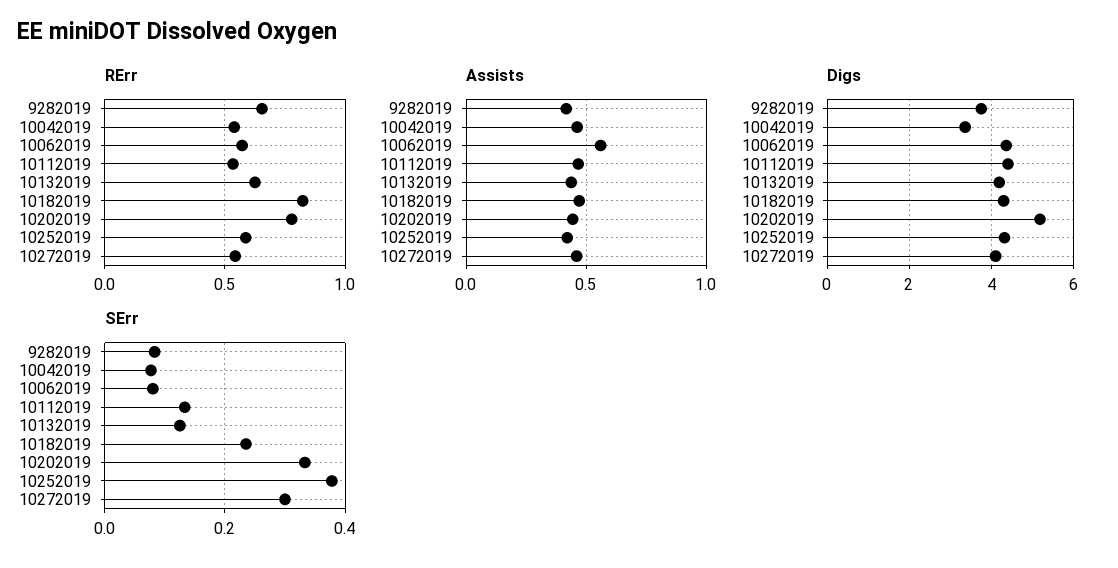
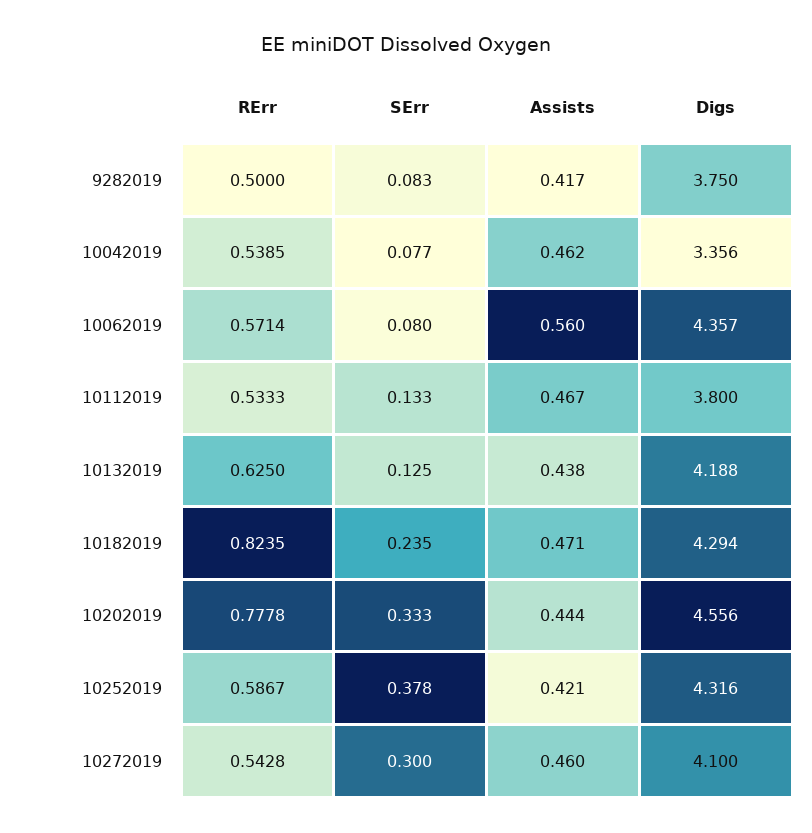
  {
    "RErr": {
-     "9282019": 0.65,
+     "9282019": 0.5,
      "10042019": 0.5385,
      "10062019": 0.5714,
      "10112019": 0.5333,
      "10132019": 0.625,
      "10182019": 0.8235,
      "10202019": 0.7778,
      "10252019": 0.5867,
      "10272019": 0.5428
    },
    "Assists": {
      "9282019": 0.417,
      "10042019": 0.462,
      "10062019": 0.56,
      "10112019": 0.467,
      "10132019": 0.438,
      "10182019": 0.471,
      "10202019": 0.444,
      "10252019": 0.421,
      "10272019": 0.46
    },
    "Digs": {
      "9282019": 3.75,
      "10042019": 3.356,
      "10062019": 4.357,
-     "10112019": 4.4,
+     "10112019": 3.8,
      "10132019": 4.188,
      "10182019": 4.294,
-     "10202019": 5.2,
+     "10202019": 4.556,
      "10252019": 4.316,
      "10272019": 4.1
    },
    "SErr": {
      "9282019": 0.083,
      "10042019": 0.077,
      "10062019": 0.08,
      "10112019": 0.133,
      "10132019": 0.125,
      "10182019": 0.235,
      "10202019": 0.333,
      "10252019": 0.378,
      "10272019": 0.3
    }
  }

